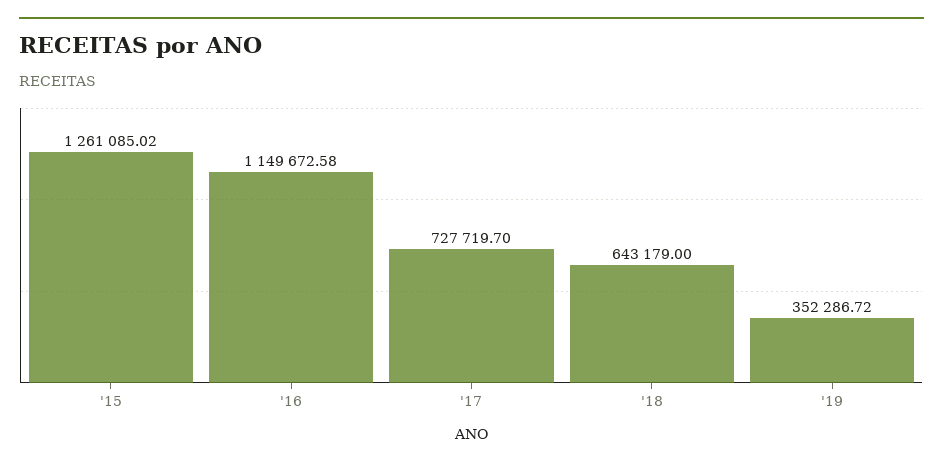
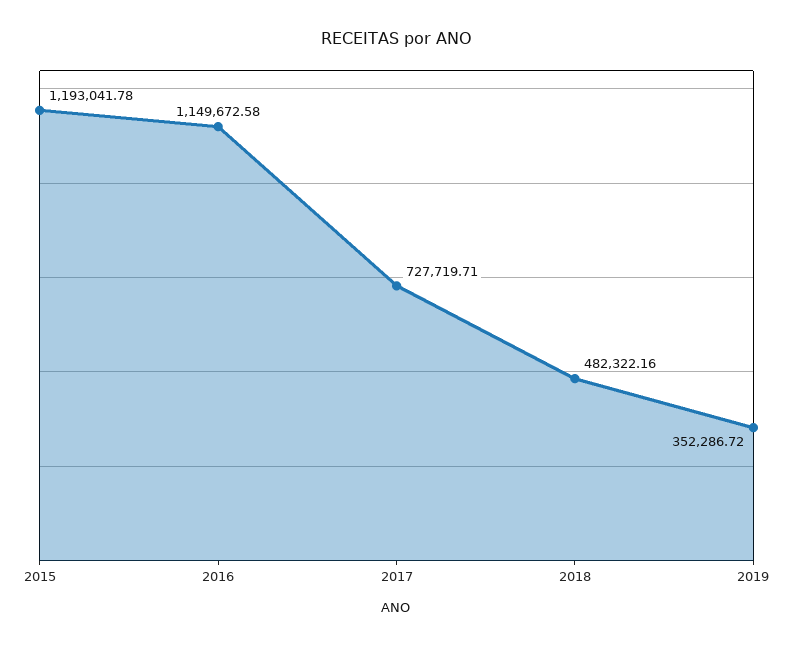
  {
-   "'15": 1261085.02,
+   "'15": 1193041.78,
    "'16": 1149672.58,
-   "'17": 727719.7,
+   "'17": 727719.71,
-   "'18": 643179,
+   "'18": 482322.16,
    "'19": 352286.72
  }

